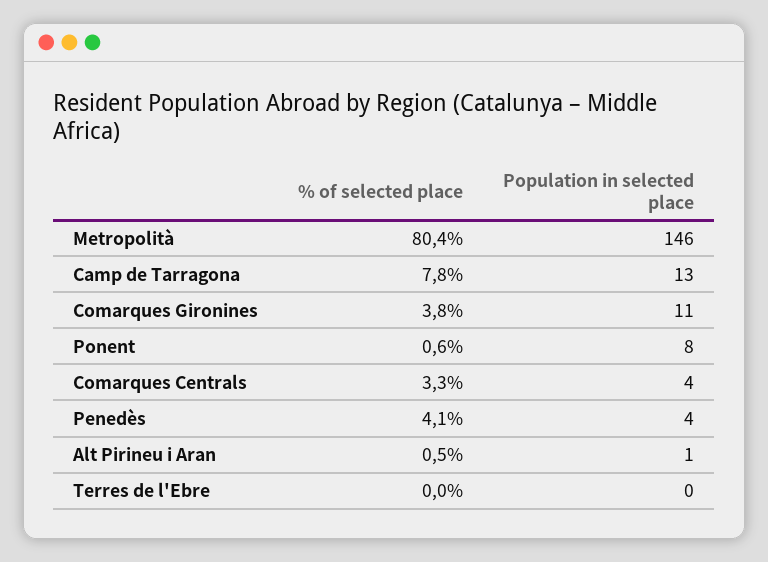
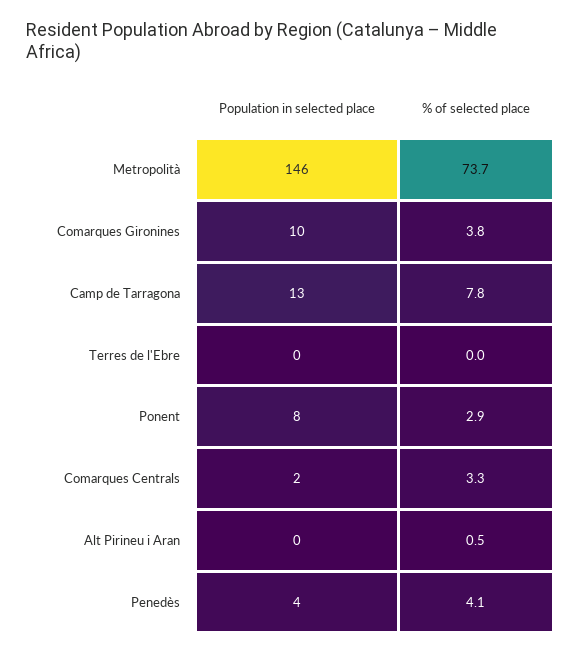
  {
    "% of selected place": {
-     "Metropolità": 80.4,
+     "Metropolità": 73.7,
      "Camp de Tarragona": 7.8,
      "Comarques Gironines": 3.8,
-     "Ponent": 0.6,
+     "Ponent": 2.9,
      "Comarques Centrals": 3.3,
      "Penedès": 4.1,
      "Alt Pirineu i Aran": 0.5,
      "Terres de l'Ebre": 0
    },
    "Population in selected place": {
      "Metropolità": 146,
      "Camp de Tarragona": 13,
-     "Comarques Gironines": 11,
+     "Comarques Gironines": 10,
      "Ponent": 8,
-     "Comarques Centrals": 4,
+     "Comarques Centrals": 2,
      "Penedès": 4,
-     "Alt Pirineu i Aran": 1,
+     "Alt Pirineu i Aran": 0,
      "Terres de l'Ebre": 0
    }
  }

